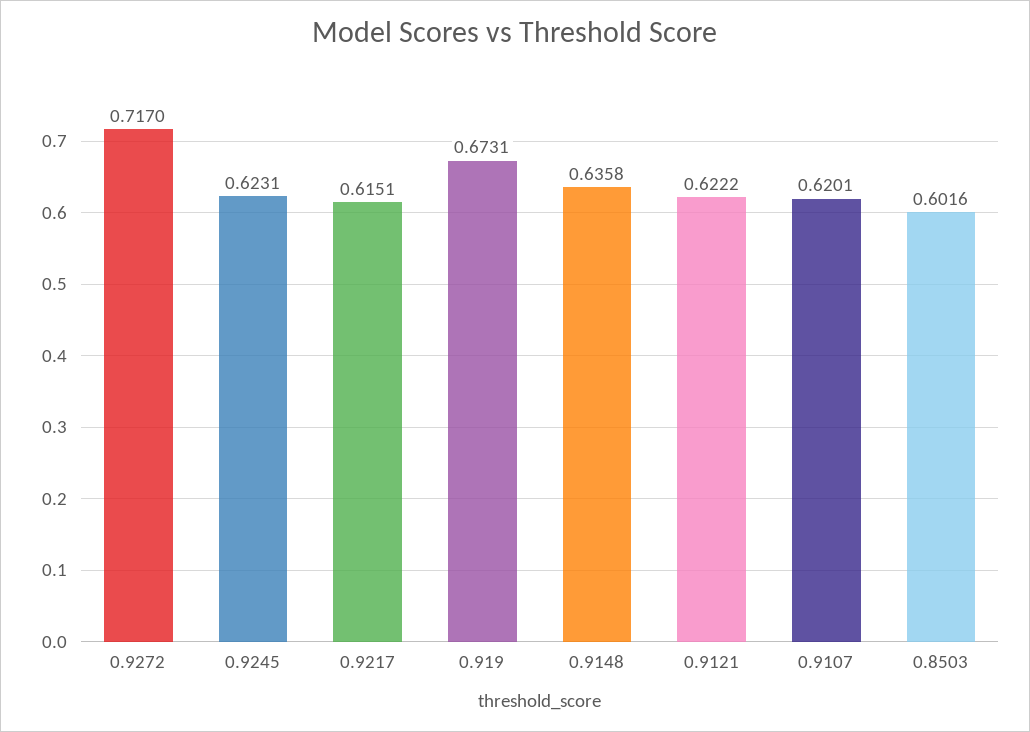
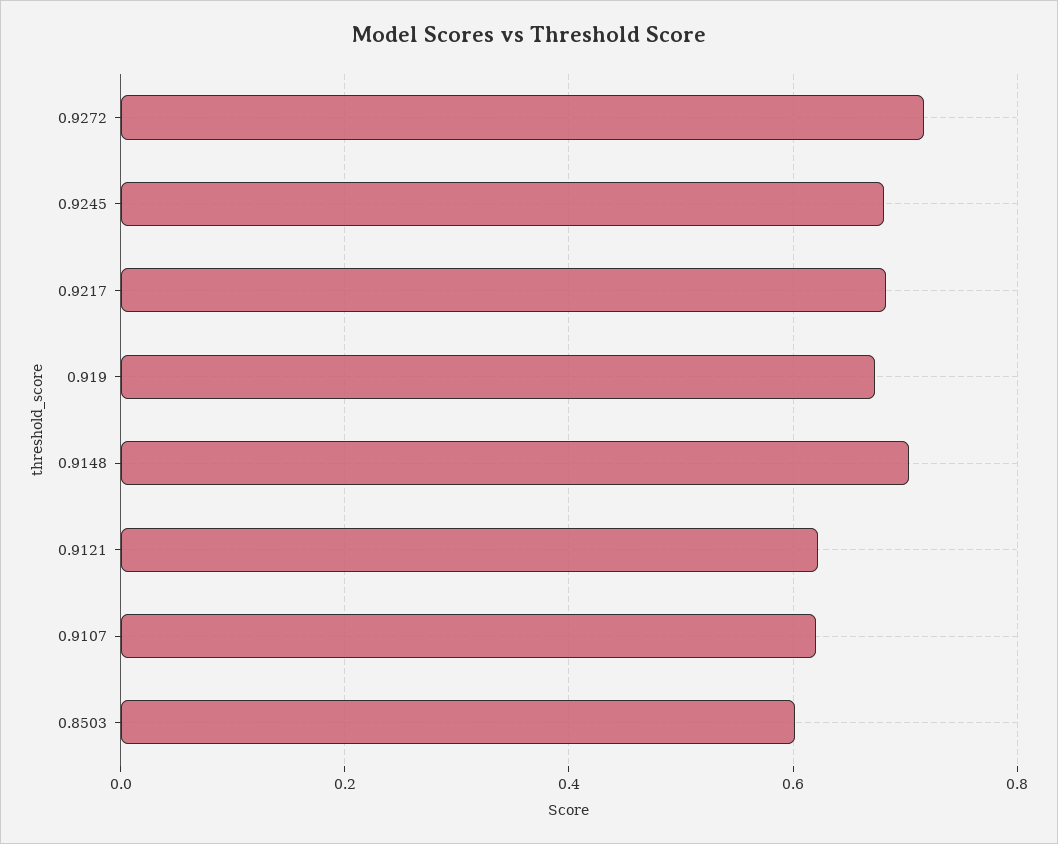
  {
    "0.9272": 0.717,
-   "0.9245": 0.6231,
+   "0.9245": 0.68,
-   "0.9217": 0.6151,
+   "0.9217": 0.68,
    "0.919": 0.6731,
-   "0.9148": 0.6358,
+   "0.9148": 0.7,
    "0.9121": 0.6222,
    "0.9107": 0.6201,
    "0.8503": 0.6016
  }

